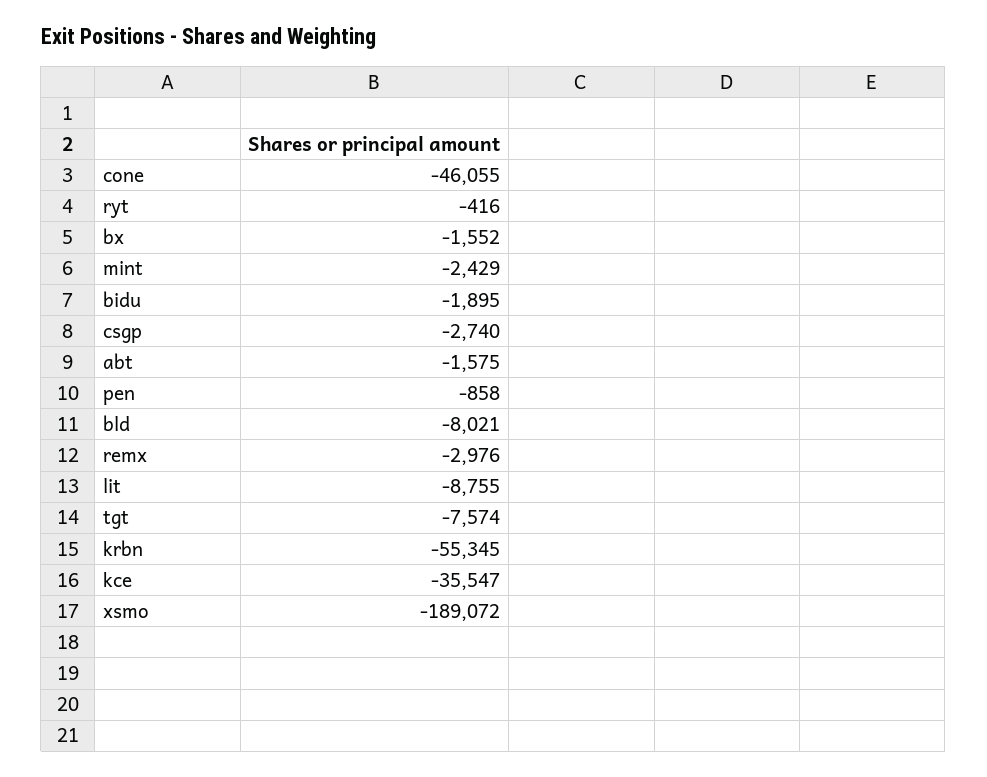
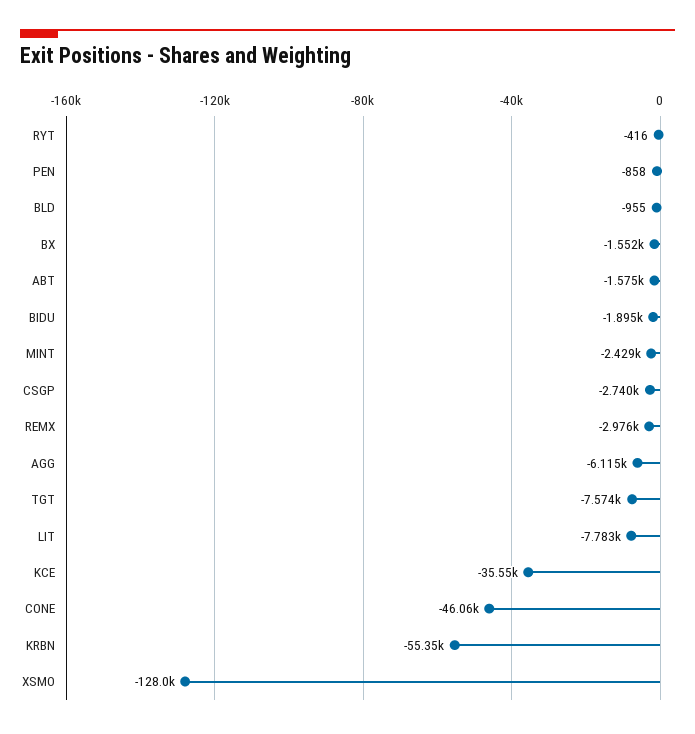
  {
    "cone": -46055,
    "ryt": -416,
    "bx": -1552,
    "mint": -2429,
    "bidu": -1895,
    "csgp": -2740,
    "abt": -1575,
    "pen": -858,
-   "bld": -8021,
+   "bld": -955,
    "remx": -2976,
-   "lit": -8755,
+   "lit": -7783,
    "tgt": -7574,
    "krbn": -55345,
    "kce": -35547,
-   "xsmo": -189072
+   "xsmo": -128000,
+   "AGG": -6115
  }

